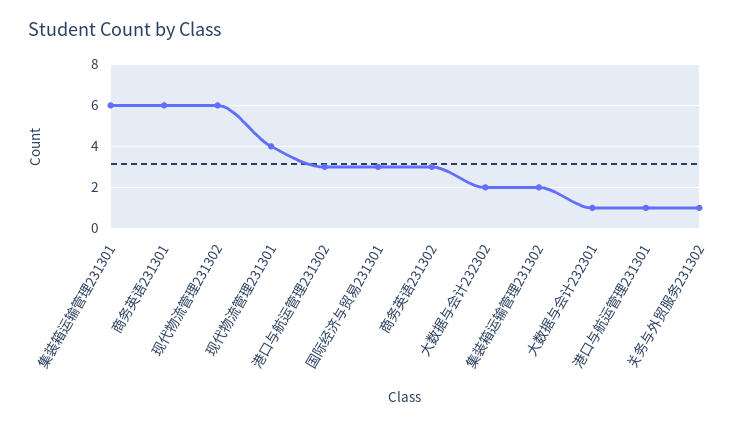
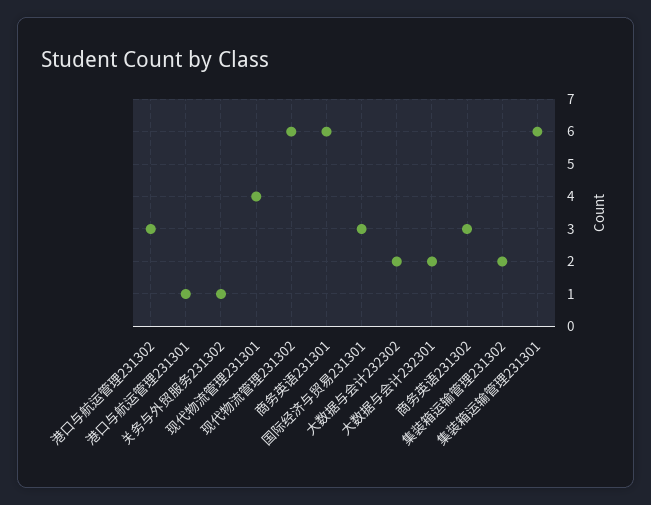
  {
    "集装箱运输管理231301": 6,
    "商务英语231301": 6,
    "现代物流管理231302": 6,
    "现代物流管理231301": 4,
    "港口与航运管理231302": 3,
    "国际经济与贸易231301": 3,
    "商务英语231302": 3,
    "大数据与会计232302": 2,
    "集装箱运输管理231302": 2,
-   "大数据与会计232301": 1,
+   "大数据与会计232301": 2,
    "港口与航运管理231301": 1,
    "关务与外贸服务231302": 1
  }

